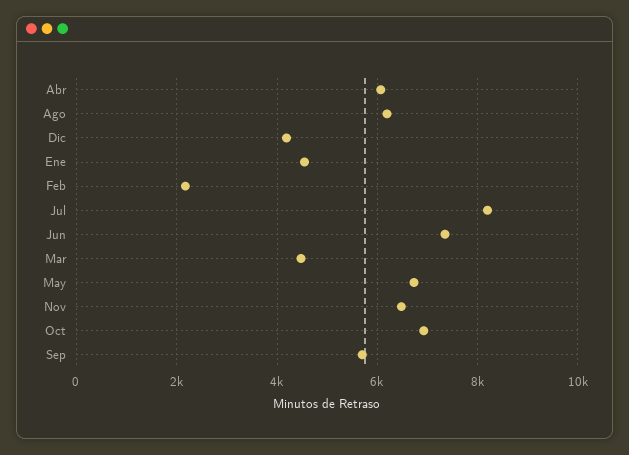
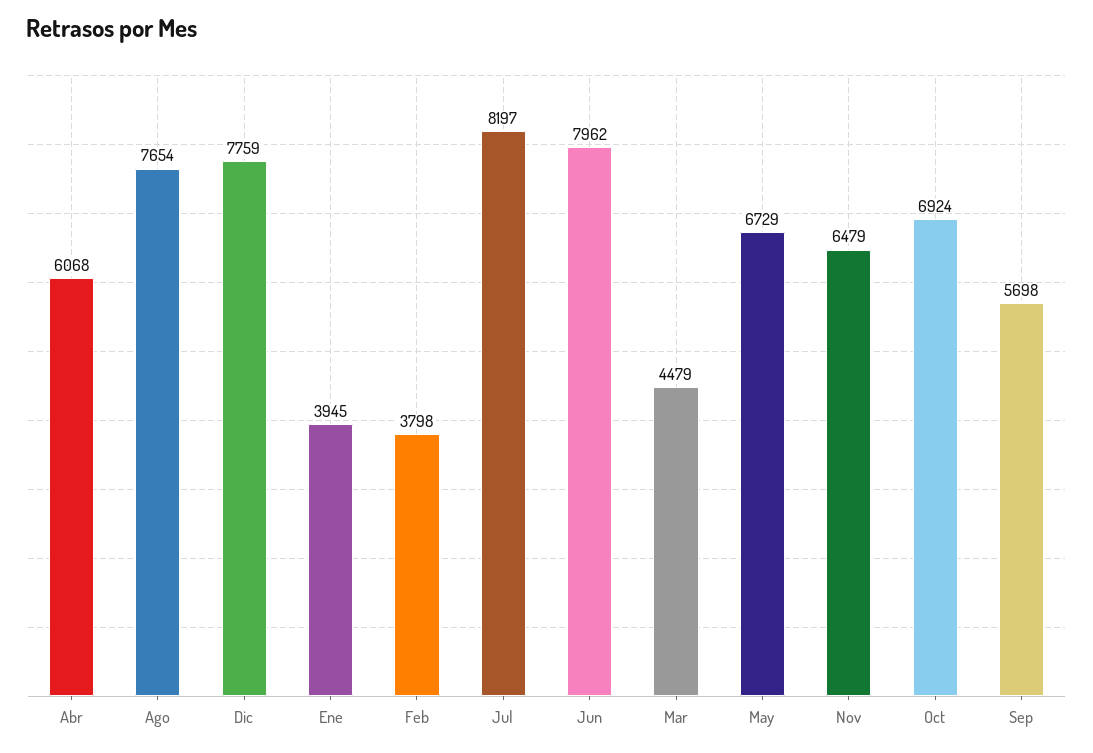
  {
    "Abr": 6068,
-   "Ago": 6200,
+   "Ago": 7654,
-   "Dic": 4200,
+   "Dic": 7759,
-   "Ene": 4600,
+   "Ene": 3945,
-   "Feb": 2200,
+   "Feb": 3798,
    "Jul": 8197,
-   "Jun": 7400,
+   "Jun": 7962,
    "Mar": 4479,
    "May": 6729,
    "Nov": 6479,
    "Oct": 6924,
    "Sep": 5698
  }

